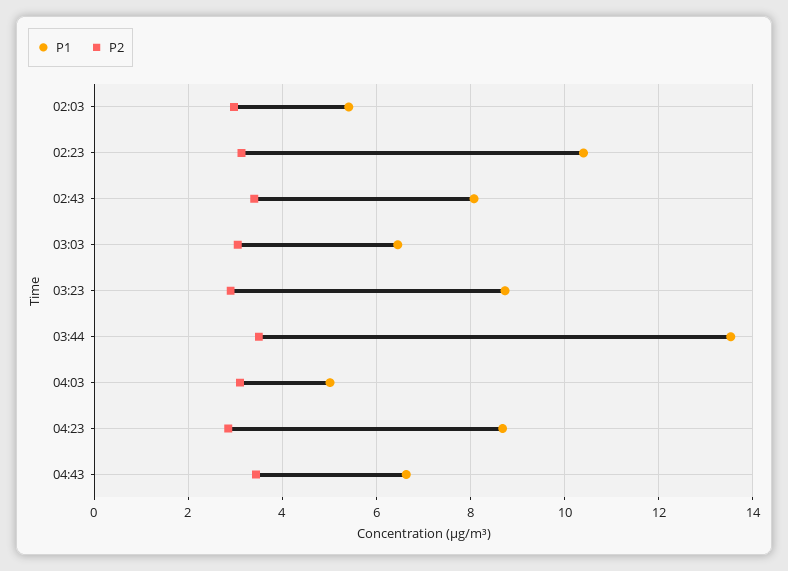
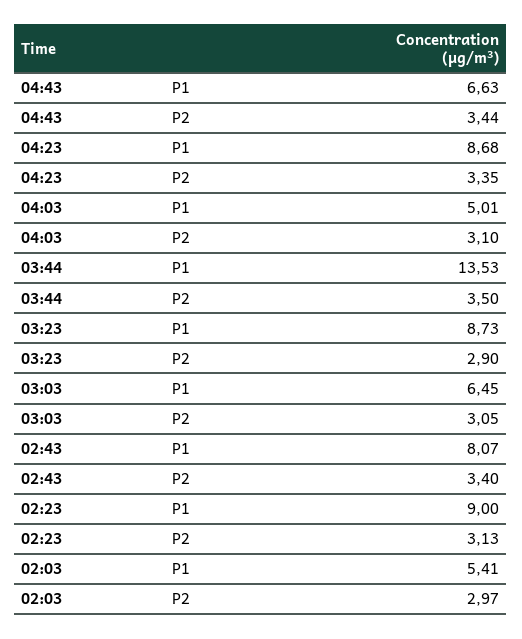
  {
    "P1": {
      "02:03": 5.41,
-     "02:23": 10.4,
+     "02:23": 9,
      "02:43": 8.07,
      "03:03": 6.45,
      "03:23": 8.73,
      "03:44": 13.53,
      "04:03": 5.01,
      "04:23": 8.68,
      "04:43": 6.63
    },
    "P2": {
      "02:03": 2.97,
      "02:23": 3.13,
      "02:43": 3.4,
      "03:03": 3.05,
      "03:23": 2.9,
      "03:44": 3.5,
      "04:03": 3.1,
-     "04:23": 2.8,
+     "04:23": 3.35,
      "04:43": 3.44
    }
  }

